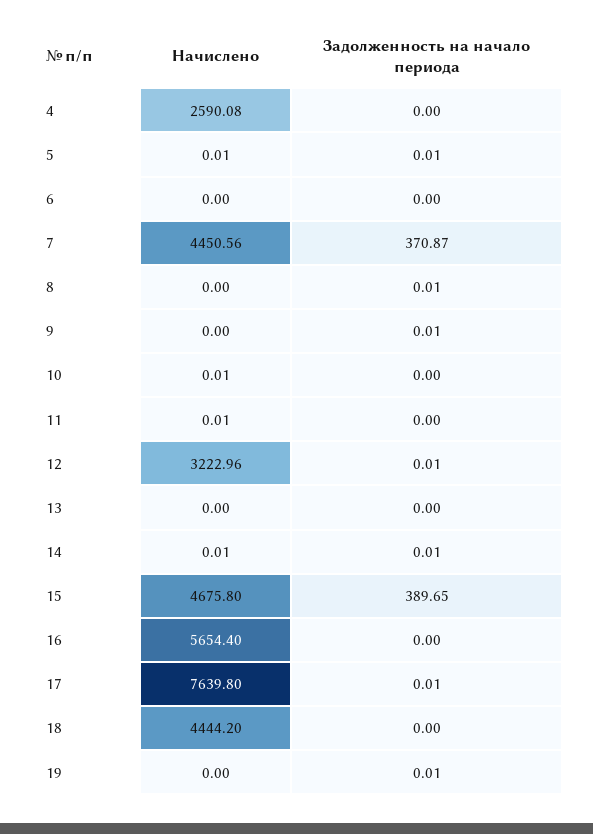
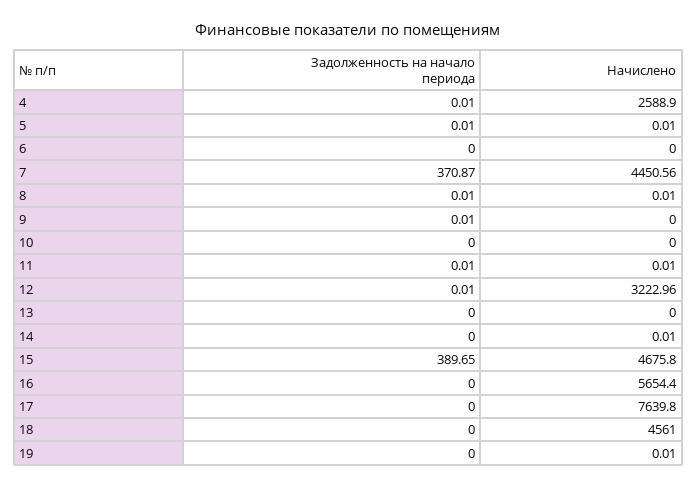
  {
    "Начислено": {
-     "4": 2590.08,
+     "4": 2588.9,
      "5": 0.01,
      "6": 0,
      "7": 4450.56,
-     "8": 0,
+     "8": 0.01,
      "9": 0,
-     "10": 0.01,
+     "10": 0,
      "11": 0.01,
      "12": 3222.96,
      "13": 0,
      "14": 0.01,
      "15": 4675.8,
      "16": 5654.4,
      "17": 7639.8,
-     "18": 4444.2,
+     "18": 4561,
-     "19": 0
+     "19": 0.01
    },
    "Задолженность на начало периода": {
-     "4": 0,
+     "4": 0.01,
      "5": 0.01,
      "6": 0,
      "7": 370.87,
      "8": 0.01,
      "9": 0.01,
      "10": 0,
-     "11": 0,
+     "11": 0.01,
      "12": 0.01,
      "13": 0,
-     "14": 0.01,
+     "14": 0,
      "15": 389.65,
      "16": 0,
-     "17": 0.01,
+     "17": 0,
      "18": 0,
-     "19": 0.01
+     "19": 0
    }
  }

